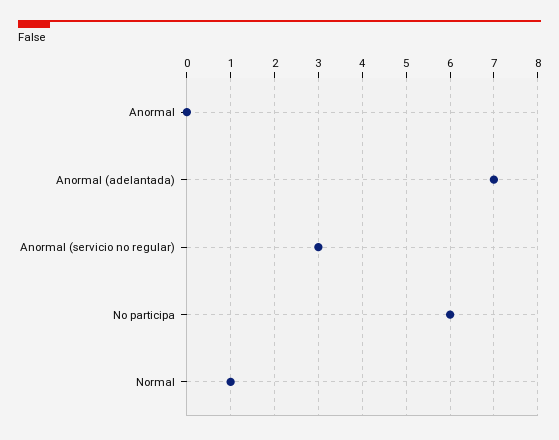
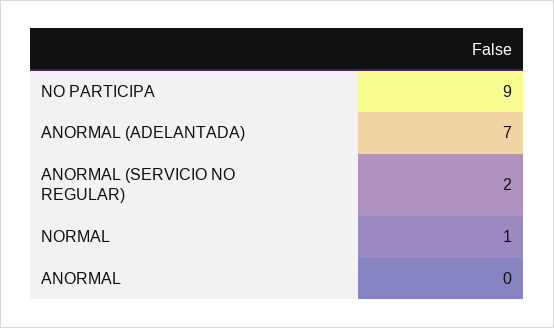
  {
    "Anormal": 0,
    "Anormal (adelantada)": 7,
-   "Anormal (servicio no regular)": 3,
+   "Anormal (servicio no regular)": 2,
-   "No participa": 6,
+   "No participa": 9,
    "Normal": 1
  }

